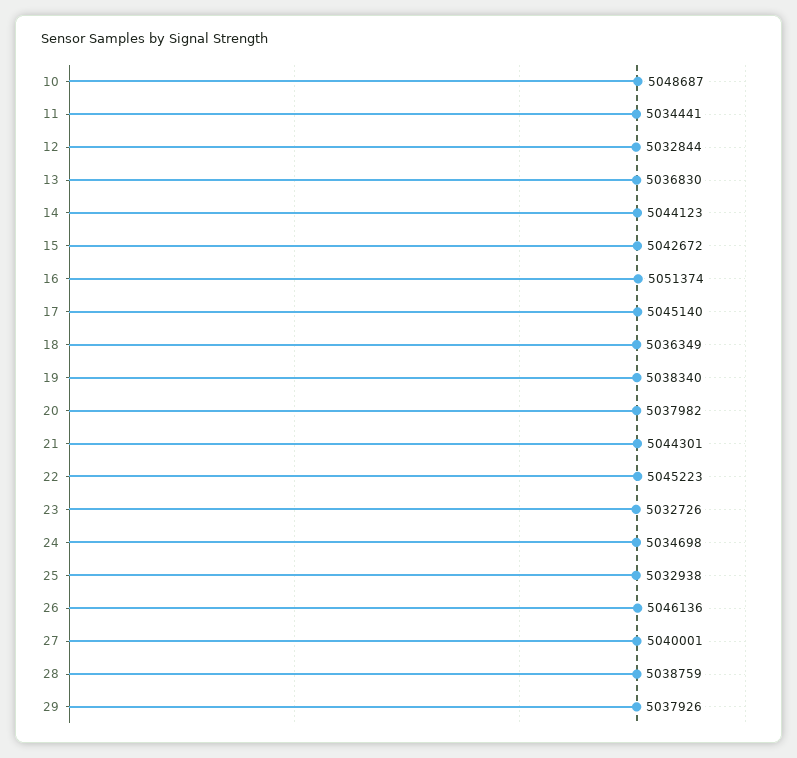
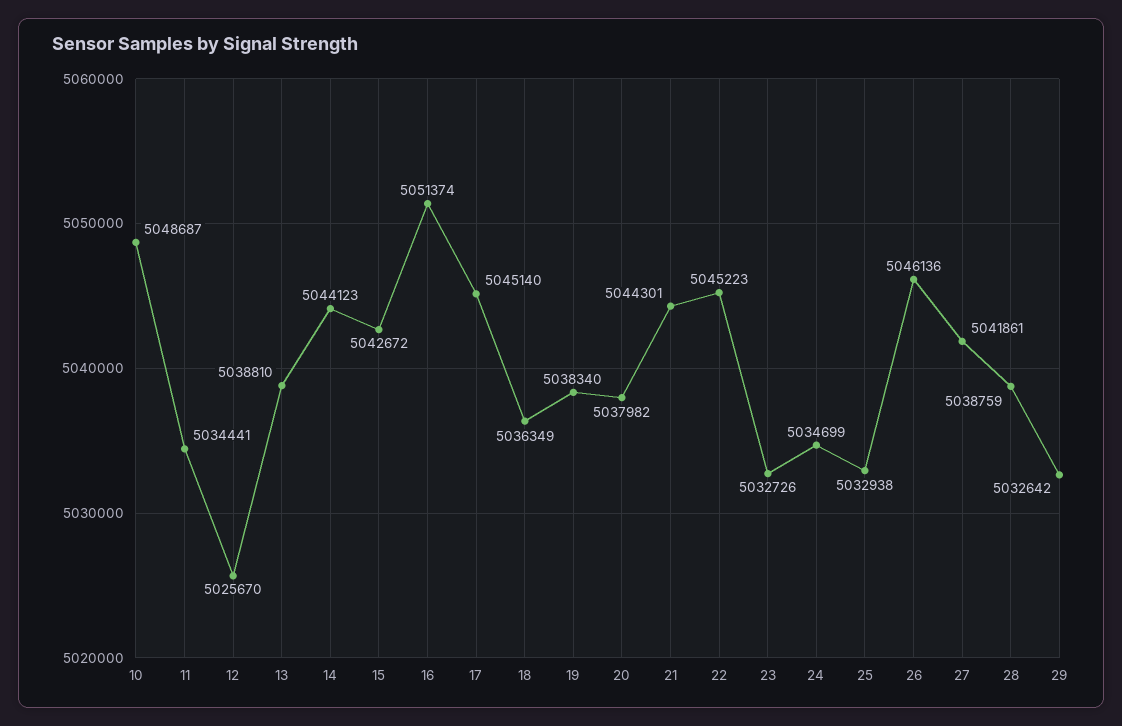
  {
    "10": 5048687,
    "11": 5034441,
-   "12": 5032844,
+   "12": 5025670,
-   "13": 5036830,
+   "13": 5038810,
    "14": 5044123,
    "15": 5042672,
    "16": 5051374,
    "17": 5045140,
    "18": 5036349,
    "19": 5038340,
    "20": 5037982,
    "21": 5044301,
    "22": 5045223,
    "23": 5032726,
-   "24": 5034698,
+   "24": 5034699,
    "25": 5032938,
    "26": 5046136,
-   "27": 5040001,
+   "27": 5041861,
    "28": 5038759,
-   "29": 5037926
+   "29": 5032642
  }

